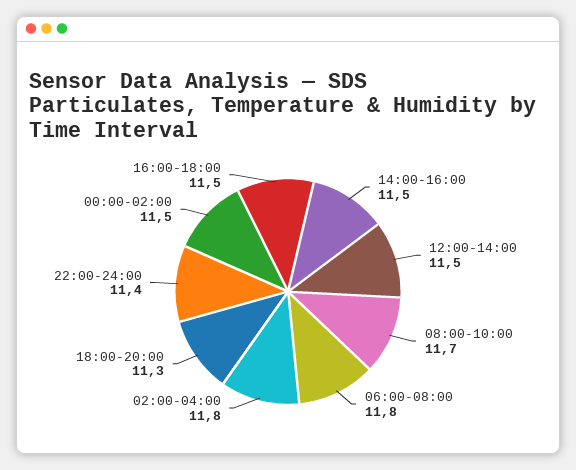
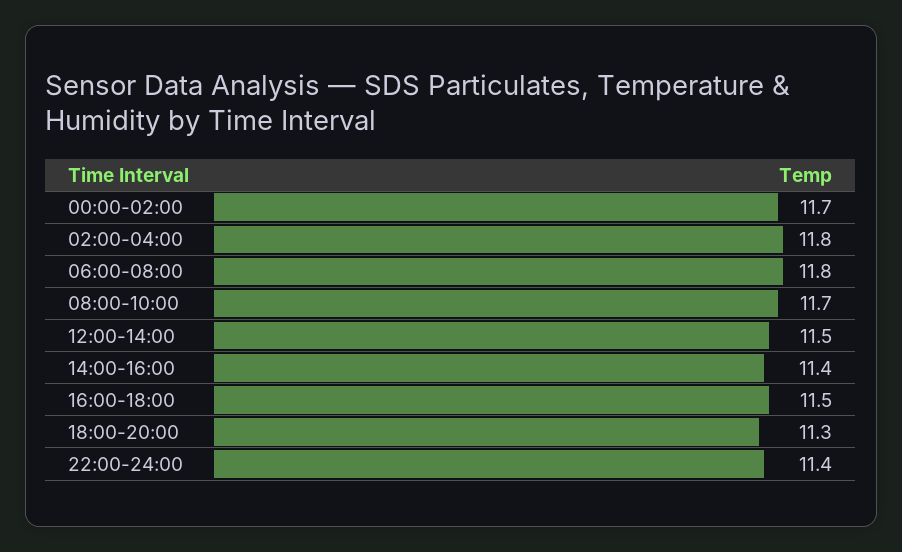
  {
-   "14:00-16:00": 11.5,
+   "14:00-16:00": 11.4,
    "12:00-14:00": 11.5,
    "08:00-10:00": 11.7,
    "06:00-08:00": 11.8,
    "02:00-04:00": 11.8,
    "18:00-20:00": 11.3,
    "22:00-24:00": 11.4,
-   "00:00-02:00": 11.5,
+   "00:00-02:00": 11.7,
    "16:00-18:00": 11.5
  }

